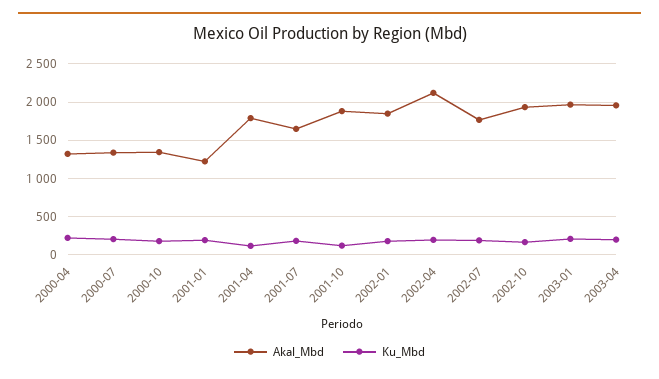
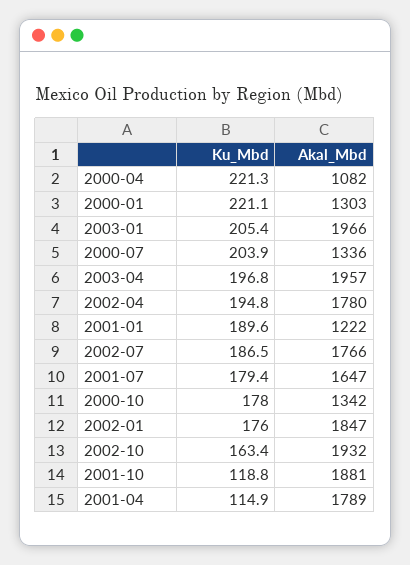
  {
    "Akal_Mbd": {
-     "2000-04": 1300,
+     "2000-04": 1082,
      "2000-07": 1336,
      "2000-10": 1342,
      "2001-01": 1222,
      "2001-04": 1789,
      "2001-07": 1647,
      "2001-10": 1881,
      "2002-01": 1847,
-     "2002-04": 2100,
+     "2002-04": 1780,
      "2002-07": 1766,
      "2002-10": 1932,
      "2003-01": 1966,
-     "2003-04": 1957
+     "2003-04": 1957,
+     "2000-01": 1303
    },
    "Ku_Mbd": {
      "2000-04": 221.3,
      "2000-07": 203.9,
      "2000-10": 178,
      "2001-01": 189.6,
      "2001-04": 114.9,
      "2001-07": 179.4,
      "2001-10": 118.8,
      "2002-01": 176,
      "2002-04": 194.8,
      "2002-07": 186.5,
      "2002-10": 163.4,
      "2003-01": 205.4,
-     "2003-04": 196.8
+     "2003-04": 196.8,
+     "2000-01": 221.1
    }
  }

